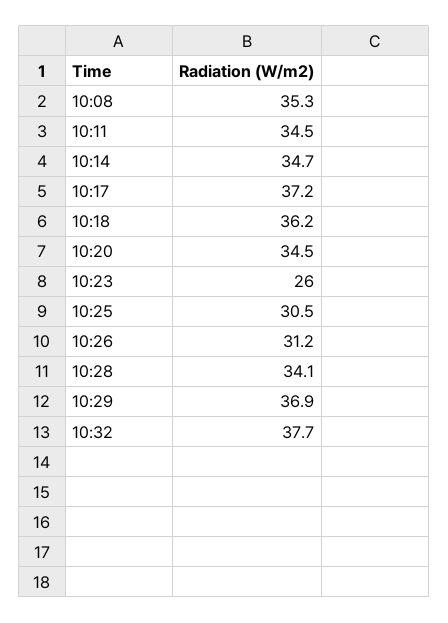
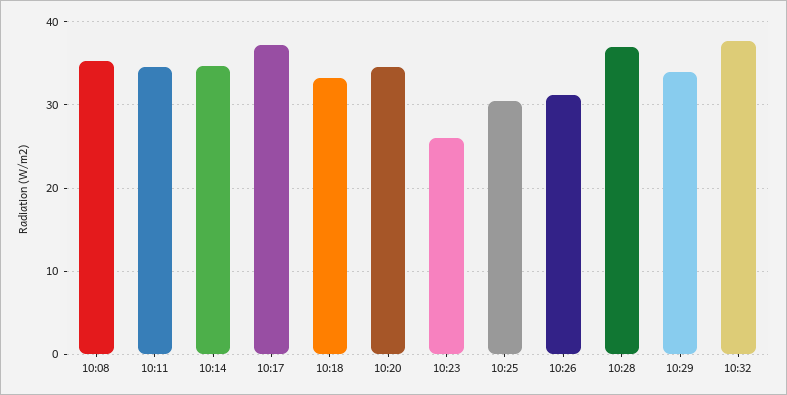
  {
    "10:08": 35.3,
    "10:11": 34.5,
    "10:14": 34.7,
    "10:17": 37.2,
-   "10:18": 36.2,
+   "10:18": 33,
    "10:20": 34.5,
    "10:23": 26,
    "10:25": 30.5,
    "10:26": 31.2,
-   "10:28": 34.1,
+   "10:28": 37,
-   "10:29": 36.9,
+   "10:29": 34,
    "10:32": 37.7
  }

